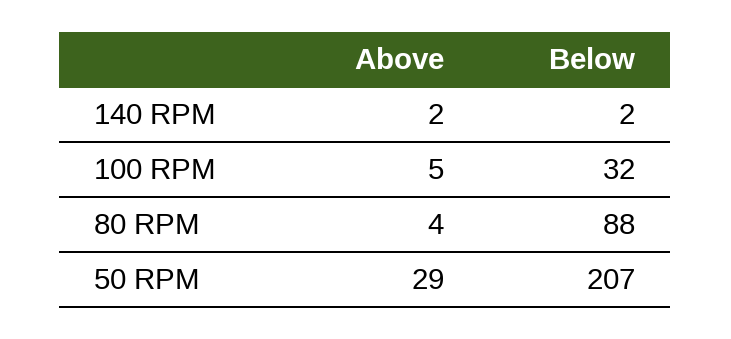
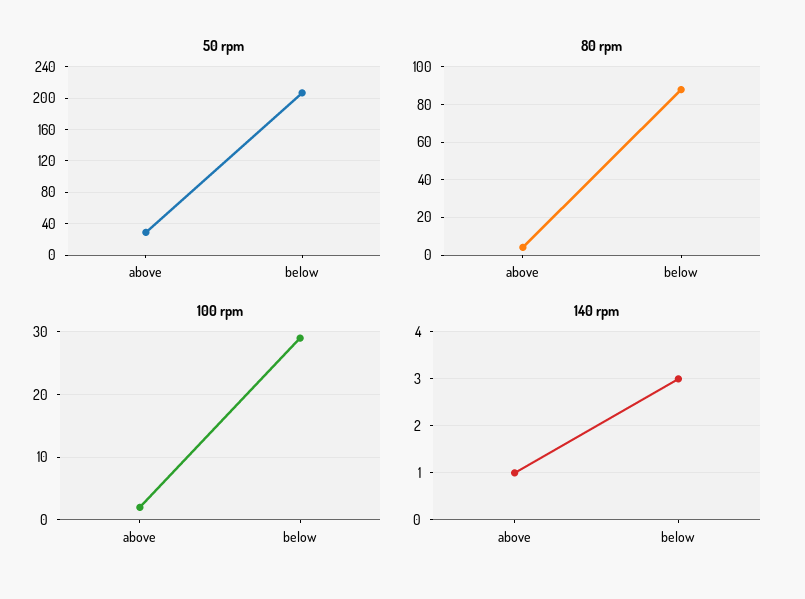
  {
    "140 RPM": {
-     "Above": 2,
+     "Above": 1,
-     "Below": 2
+     "Below": 3
    },
    "100 RPM": {
-     "Above": 5,
+     "Above": 2,
-     "Below": 32
+     "Below": 29
    },
    "80 RPM": {
      "Above": 4,
      "Below": 88
    },
    "50 RPM": {
      "Above": 29,
      "Below": 207
    }
  }

